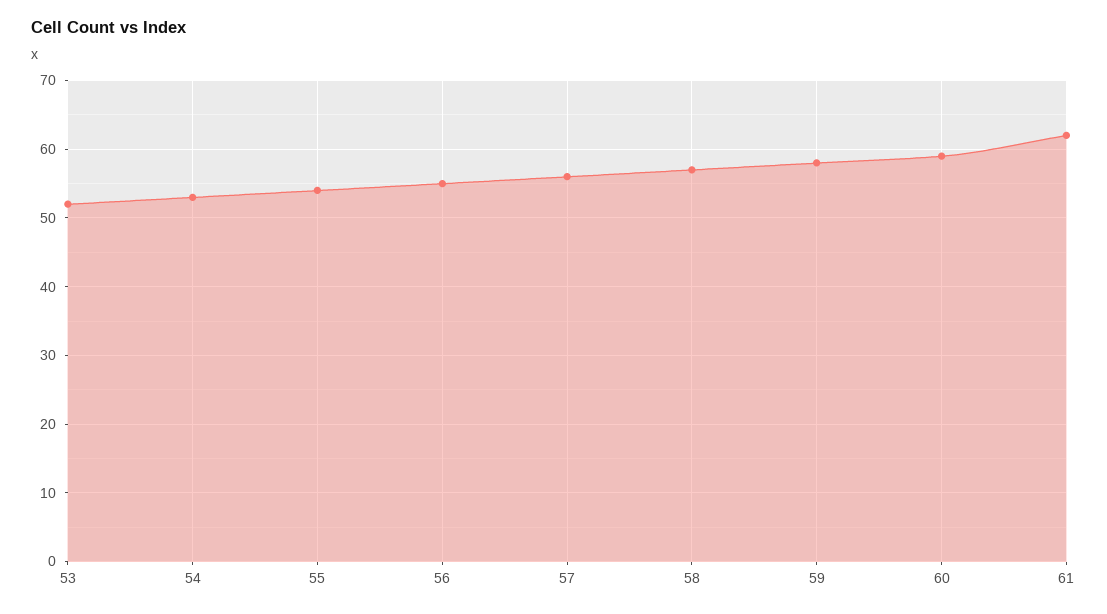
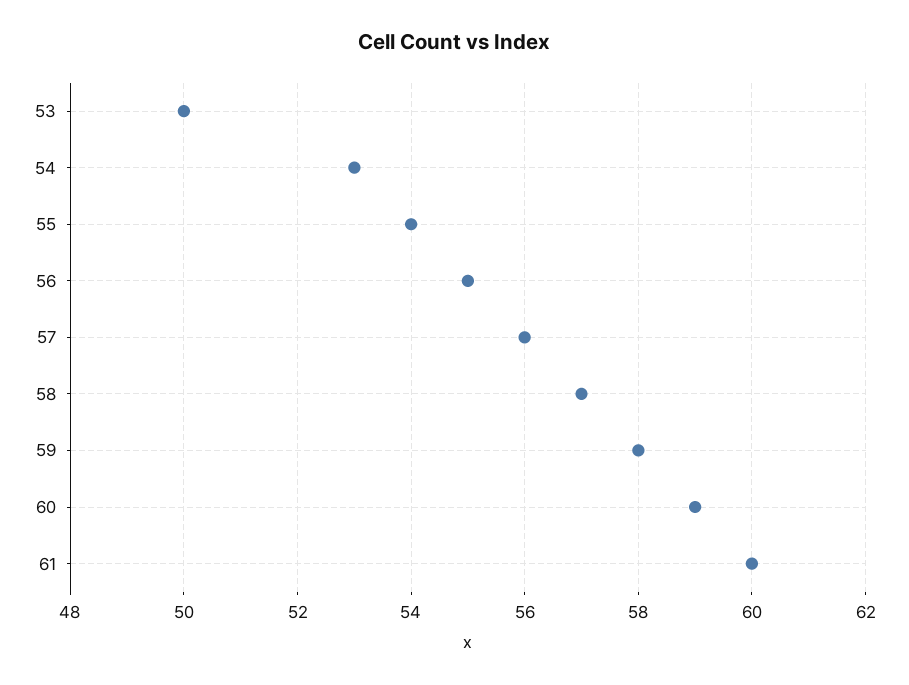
  {
-   "53": 52,
+   "53": 50,
    "54": 53,
    "55": 54,
    "56": 55,
    "57": 56,
    "58": 57,
    "59": 58,
    "60": 59,
-   "61": 62
+   "61": 60
  }

